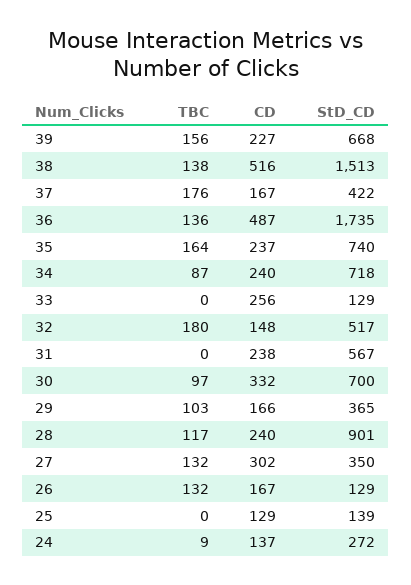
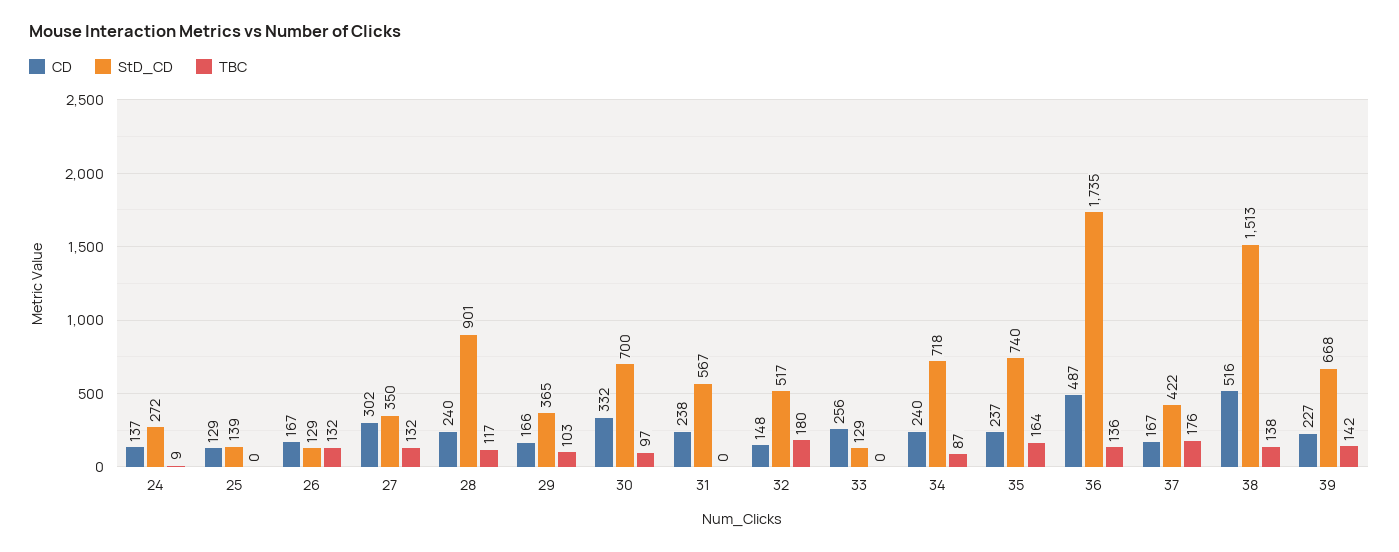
  {
    "TBC": {
-     "39": 156,
+     "39": 142,
      "38": 138,
      "37": 176,
      "36": 136,
      "35": 164,
      "34": 87,
      "33": 0,
      "32": 180,
      "31": 0,
      "30": 97,
      "29": 103,
      "28": 117,
      "27": 132,
      "26": 132,
      "25": 0,
      "24": 9
    },
    "CD": {
      "39": 227,
      "38": 516,
      "37": 167,
      "36": 487,
      "35": 237,
      "34": 240,
      "33": 256,
      "32": 148,
      "31": 238,
      "30": 332,
      "29": 166,
      "28": 240,
      "27": 302,
      "26": 167,
      "25": 129,
      "24": 137
    },
    "StD_CD": {
      "39": 668,
      "38": 1513,
      "37": 422,
      "36": 1735,
      "35": 740,
      "34": 718,
      "33": 129,
      "32": 517,
      "31": 567,
      "30": 700,
      "29": 365,
      "28": 901,
      "27": 350,
      "26": 129,
      "25": 139,
      "24": 272
    }
  }

